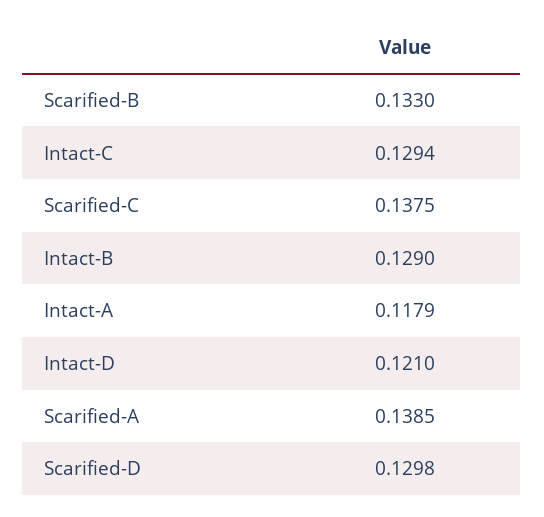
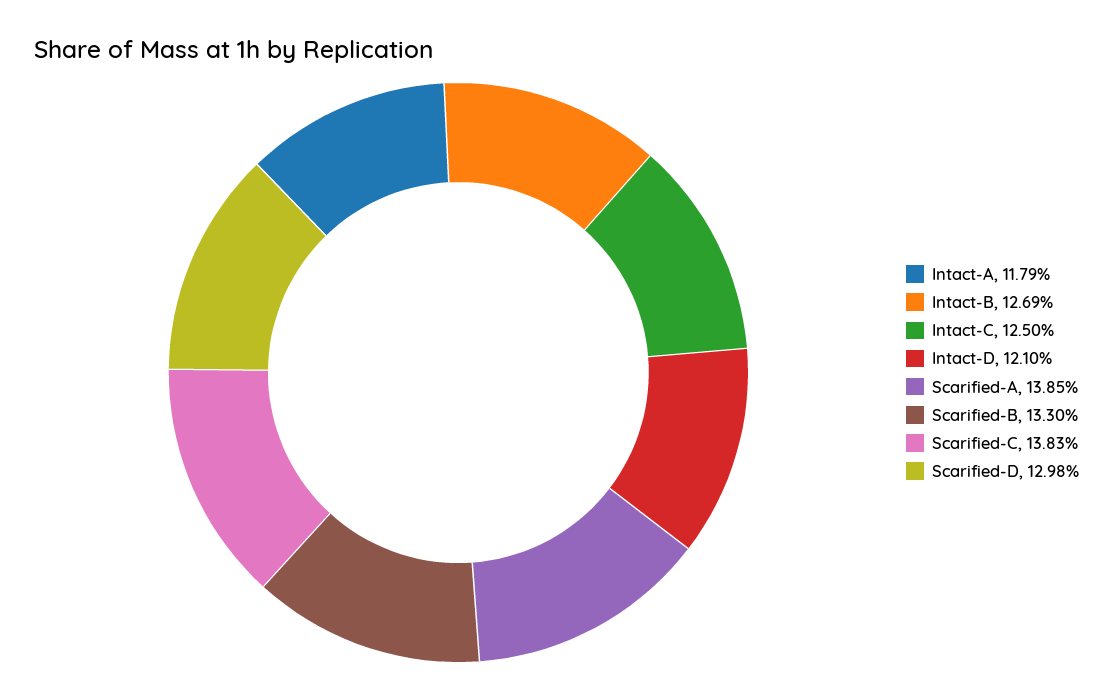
  {
    "Scarified-B": 0.133,
-   "Intact-C": 0.1294,
+   "Intact-C": 0.125,
-   "Scarified-C": 0.1375,
+   "Scarified-C": 0.1383,
-   "Intact-B": 0.129,
+   "Intact-B": 0.1269,
    "Intact-A": 0.1179,
    "Intact-D": 0.121,
    "Scarified-A": 0.1385,
    "Scarified-D": 0.1298
  }

